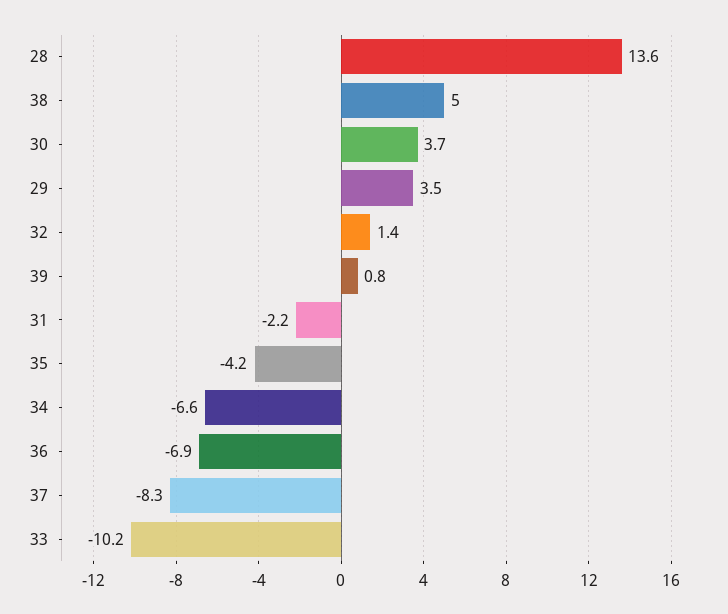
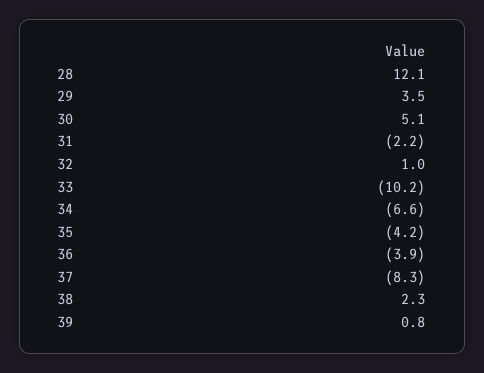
  {
-   "28": 13.6,
+   "28": 12.1,
-   "38": 5,
+   "38": 2.3,
-   "30": 3.7,
+   "30": 5.1,
    "29": 3.5,
-   "32": 1.4,
+   "32": 1,
    "39": 0.8,
    "31": -2.2,
    "35": -4.2,
    "34": -6.6,
-   "36": -6.9,
+   "36": -3.9,
    "37": -8.3,
    "33": -10.2
  }

